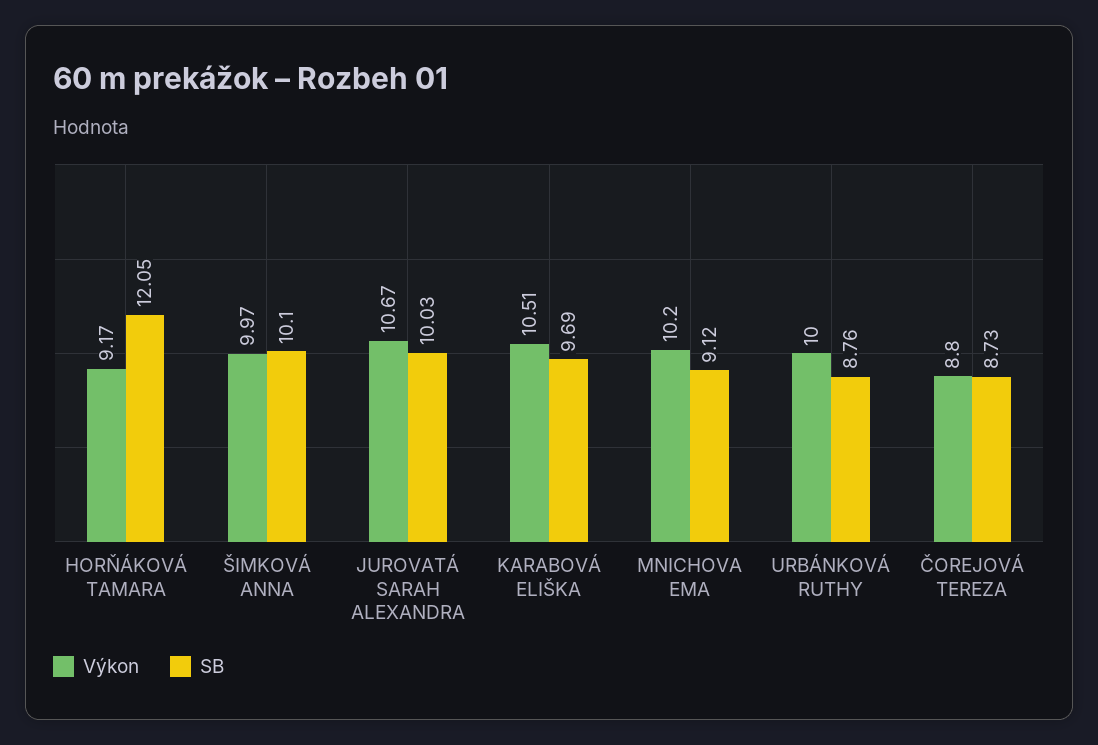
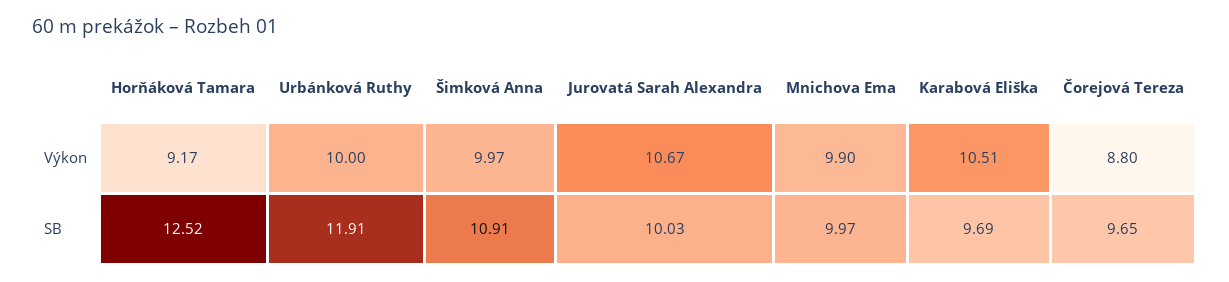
  {
    "Výkon": {
      "HORŇÁKOVÁ TAMARA": 9.17,
      "ŠIMKOVÁ ANNA": 9.97,
      "JUROVATÁ SARAH ALEXANDRA": 10.67,
      "KARABOVÁ ELIŠKA": 10.51,
-     "MNICHOVA EMA": 10.2,
+     "MNICHOVA EMA": 9.9,
      "URBÁNKOVÁ RUTHY": 10,
      "ČOREJOVÁ TEREZA": 8.8
    },
    "SB": {
-     "HORŇÁKOVÁ TAMARA": 12.05,
+     "HORŇÁKOVÁ TAMARA": 12.52,
-     "ŠIMKOVÁ ANNA": 10.1,
+     "ŠIMKOVÁ ANNA": 10.91,
      "JUROVATÁ SARAH ALEXANDRA": 10.03,
      "KARABOVÁ ELIŠKA": 9.69,
-     "MNICHOVA EMA": 9.12,
+     "MNICHOVA EMA": 9.97,
-     "URBÁNKOVÁ RUTHY": 8.76,
+     "URBÁNKOVÁ RUTHY": 11.91,
-     "ČOREJOVÁ TEREZA": 8.73
+     "ČOREJOVÁ TEREZA": 9.65
    }
  }

